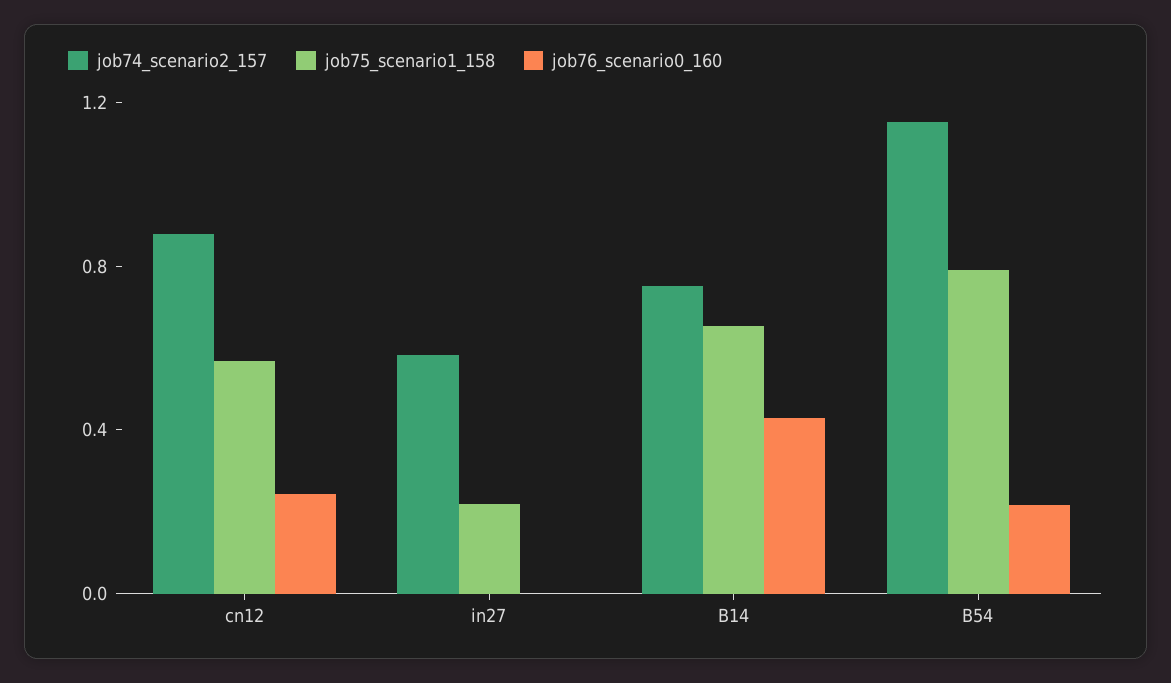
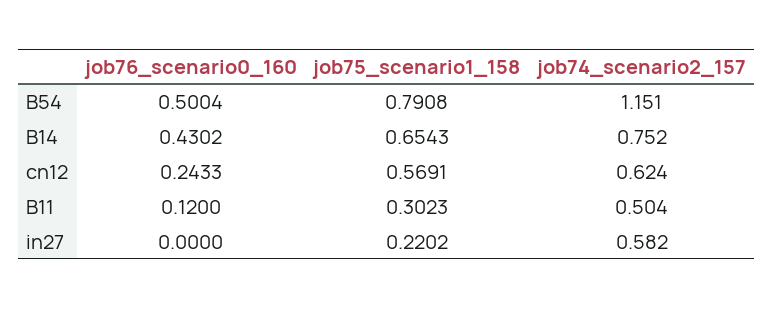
  {
    "job74_scenario2_157": {
-     "cn12": 0.9,
+     "cn12": 0.624,
      "in27": 0.582,
      "B14": 0.752,
-     "B54": 1.151
+     "B54": 1.151,
+     "B11": 0.504
    },
    "job75_scenario1_158": {
      "cn12": 0.5691,
      "in27": 0.2202,
      "B14": 0.6543,
-     "B54": 0.7908
+     "B54": 0.7908,
+     "B11": 0.3023
    },
    "job76_scenario0_160": {
      "cn12": 0.2433,
      "in27": 0,
      "B14": 0.4302,
-     "B54": 0.2
+     "B54": 0.5004,
+     "B11": 0.12
    }
  }

